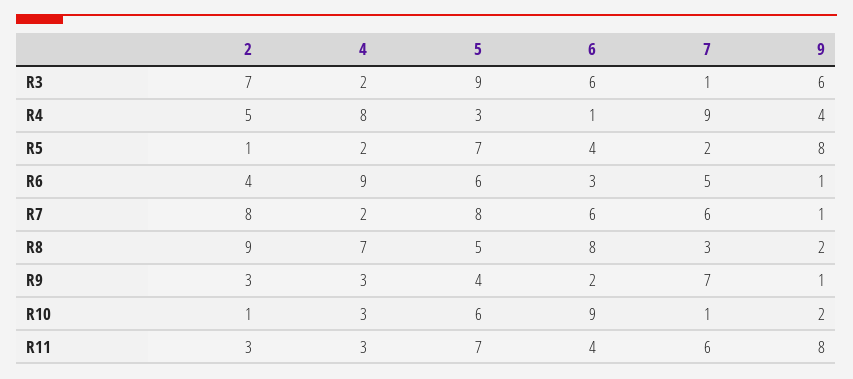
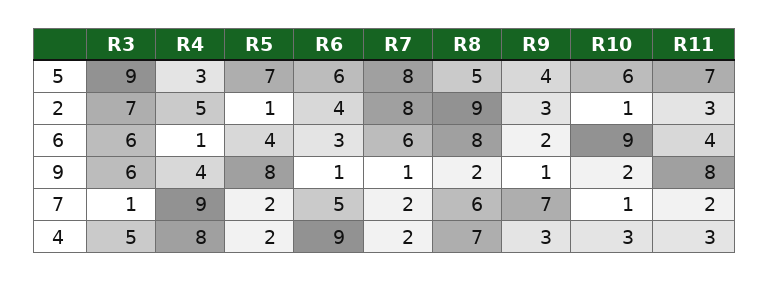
  {
    "2": {
      "R3": 7,
      "R4": 5,
      "R5": 1,
      "R6": 4,
      "R7": 8,
      "R8": 9,
      "R9": 3,
      "R10": 1,
      "R11": 3
    },
    "4": {
-     "R3": 2,
+     "R3": 5,
      "R4": 8,
      "R5": 2,
      "R6": 9,
      "R7": 2,
      "R8": 7,
      "R9": 3,
      "R10": 3,
      "R11": 3
    },
    "5": {
      "R3": 9,
      "R4": 3,
      "R5": 7,
      "R6": 6,
      "R7": 8,
      "R8": 5,
      "R9": 4,
      "R10": 6,
      "R11": 7
    },
    "6": {
      "R3": 6,
      "R4": 1,
      "R5": 4,
      "R6": 3,
      "R7": 6,
      "R8": 8,
      "R9": 2,
      "R10": 9,
      "R11": 4
    },
    "7": {
      "R3": 1,
      "R4": 9,
      "R5": 2,
      "R6": 5,
-     "R7": 6,
+     "R7": 2,
-     "R8": 3,
+     "R8": 6,
      "R9": 7,
      "R10": 1,
-     "R11": 6
+     "R11": 2
    },
    "9": {
      "R3": 6,
      "R4": 4,
      "R5": 8,
      "R6": 1,
      "R7": 1,
      "R8": 2,
      "R9": 1,
      "R10": 2,
      "R11": 8
    }
  }

